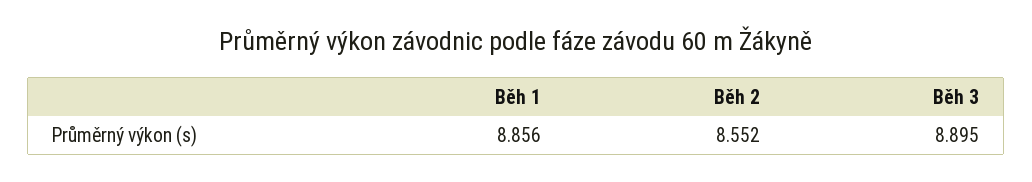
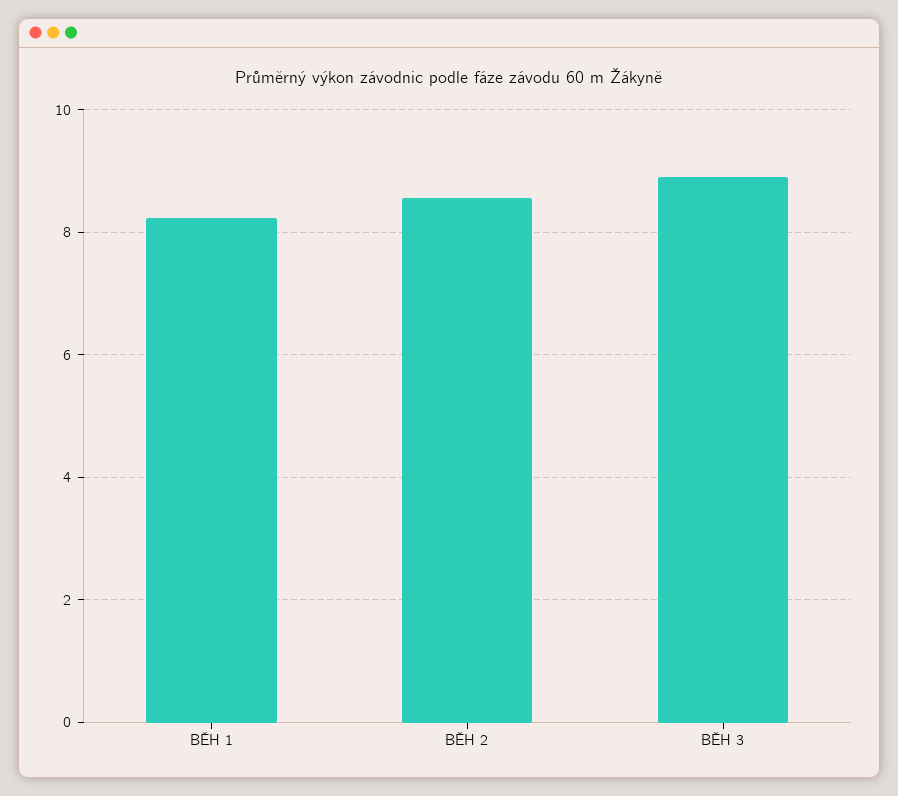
  {
-   "Běh 1": 8.856,
+   "Běh 1": 8.2,
    "Běh 2": 8.552,
    "Běh 3": 8.895
  }

